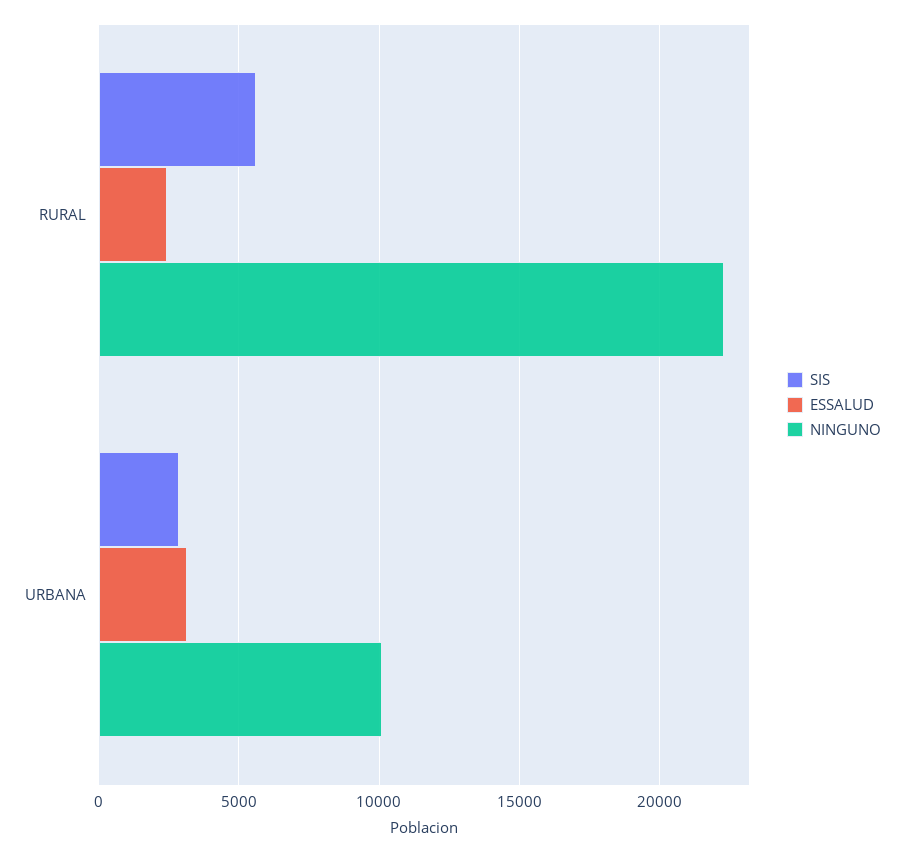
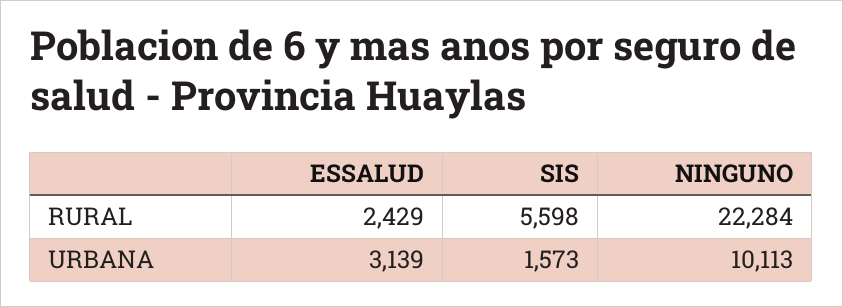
  {
    "SIS": {
      "RURAL": 5598,
-     "URBANA": 3000
+     "URBANA": 1573
    },
    "ESSALUD": {
      "RURAL": 2429,
      "URBANA": 3139
    },
    "NINGUNO": {
      "RURAL": 22284,
      "URBANA": 10113
    }
  }

